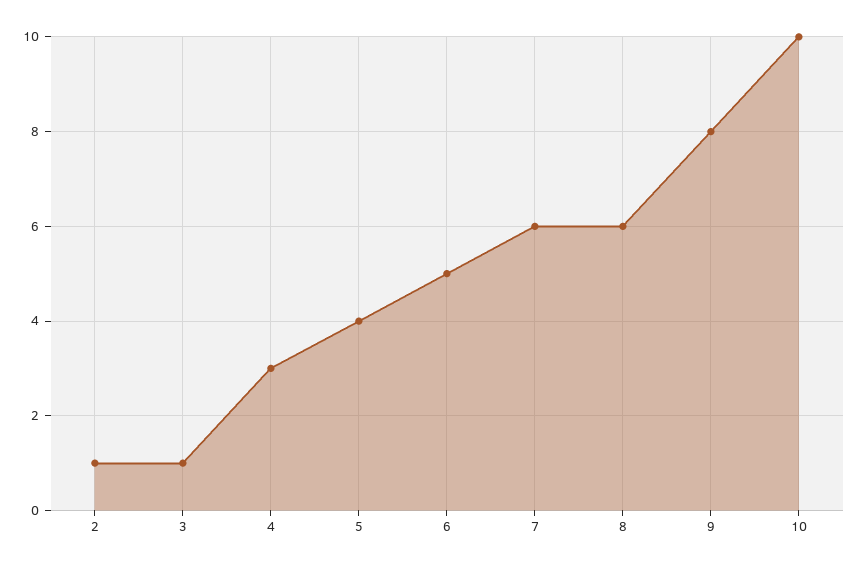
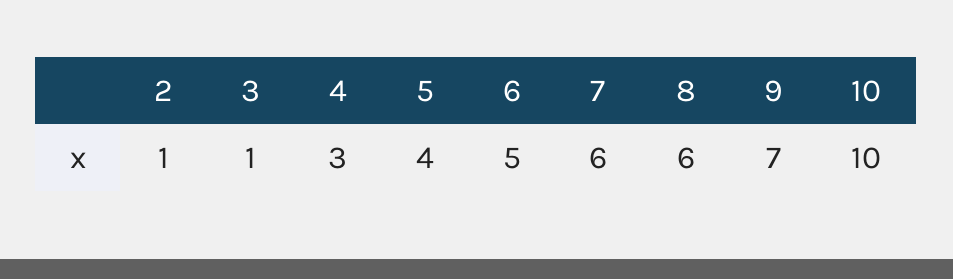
  {
    "2": 1,
    "3": 1,
    "4": 3,
    "5": 4,
    "6": 5,
    "7": 6,
    "8": 6,
-   "9": 8,
+   "9": 7,
    "10": 10
  }

